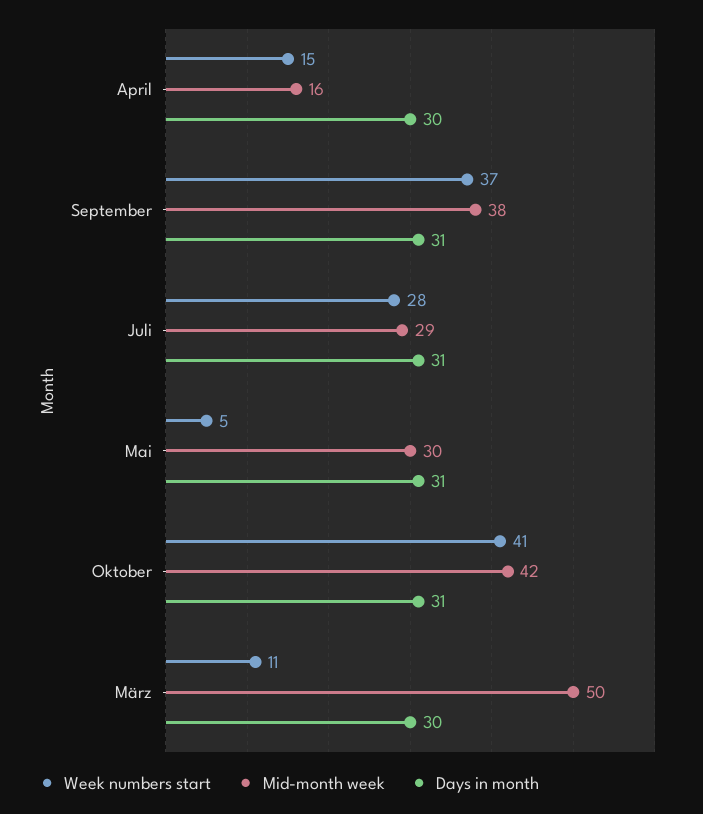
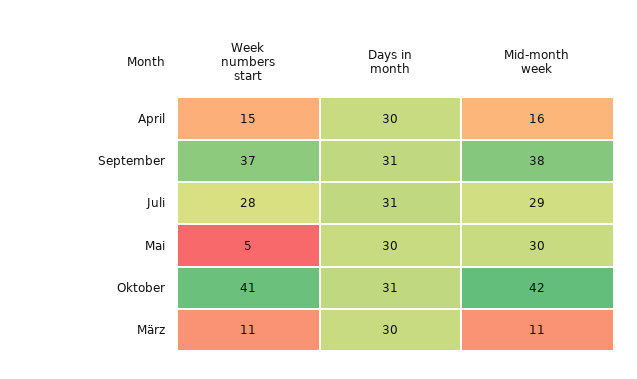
  {
    "Week numbers start": {
      "April": 15,
      "September": 37,
      "Juli": 28,
      "Mai": 5,
      "Oktober": 41,
      "März": 11
    },
    "Mid-month week": {
      "April": 16,
      "September": 38,
      "Juli": 29,
      "Mai": 30,
      "Oktober": 42,
-     "März": 50
+     "März": 11
    },
    "Days in month": {
      "April": 30,
      "September": 31,
      "Juli": 31,
-     "Mai": 31,
+     "Mai": 30,
      "Oktober": 31,
      "März": 30
    }
  }

